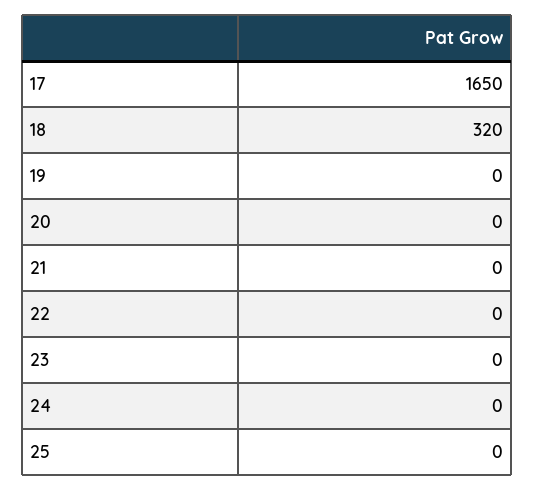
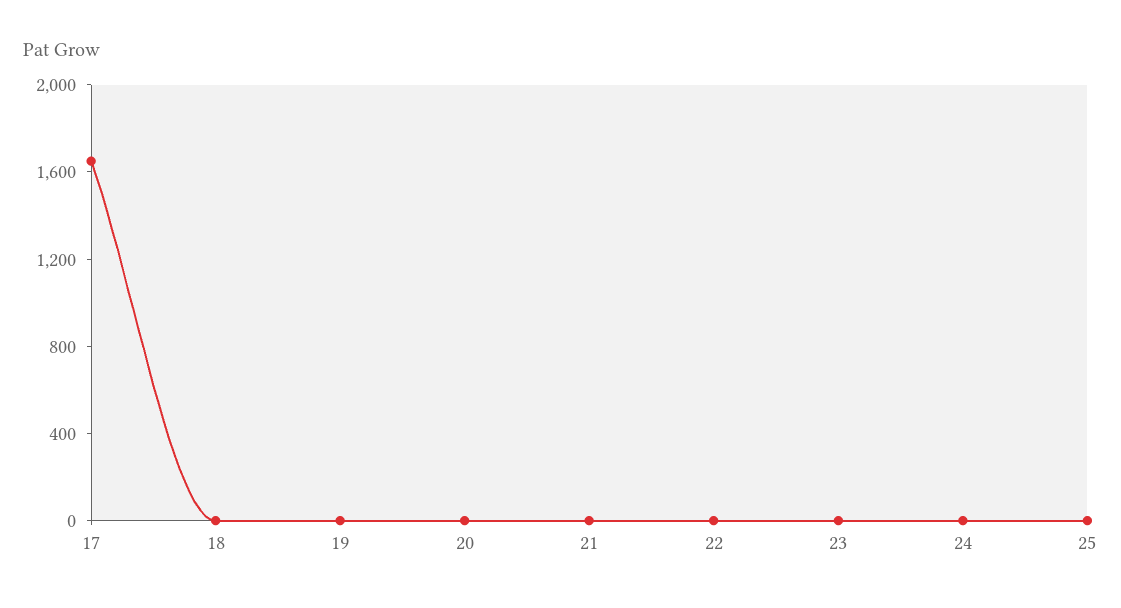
  {
    "17": 1650,
-   "18": 320,
+   "18": 0,
    "19": 0,
    "20": 0,
    "21": 0,
    "22": 0,
    "23": 0,
    "24": 0,
    "25": 0
  }

